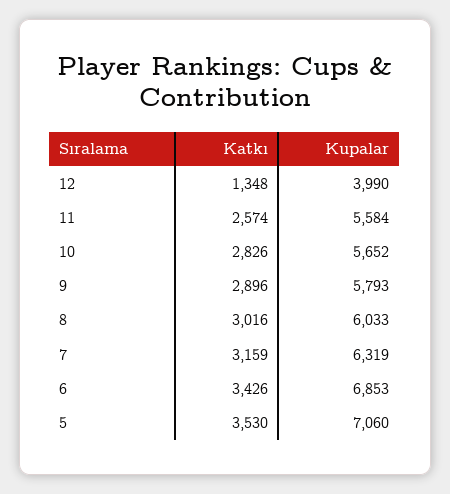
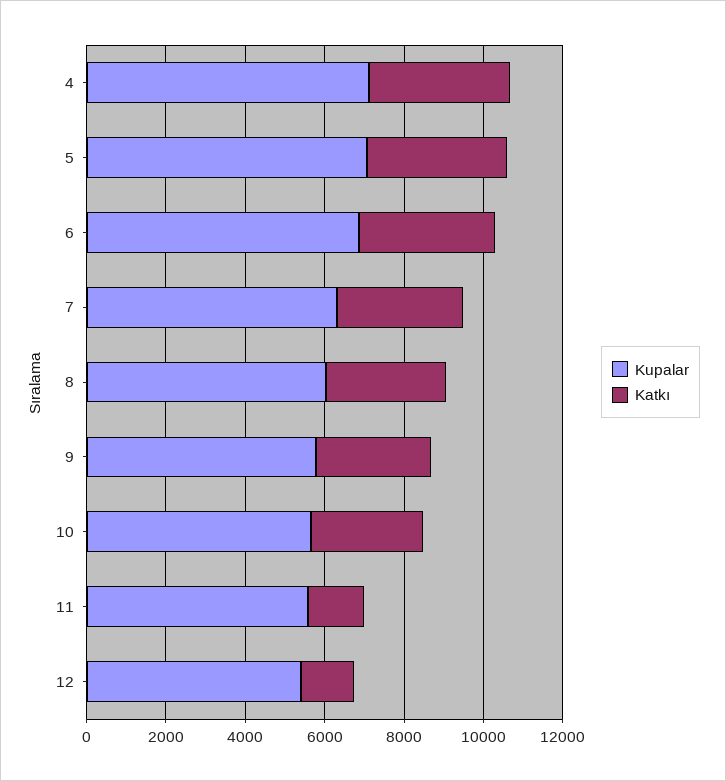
  {
    "Katkı": {
      "12": 1348,
-     "11": 2574,
+     "11": 1500,
      "10": 2826,
      "9": 2896,
      "8": 3016,
      "7": 3159,
      "6": 3426,
-     "5": 3530
+     "5": 3530,
+     "4": 3500
    },
    "Kupalar": {
-     "12": 3990,
+     "12": 5500,
      "11": 5584,
      "10": 5652,
      "9": 5793,
      "8": 6033,
      "7": 6319,
      "6": 6853,
-     "5": 7060
+     "5": 7060,
+     "4": 7000
    }
  }

